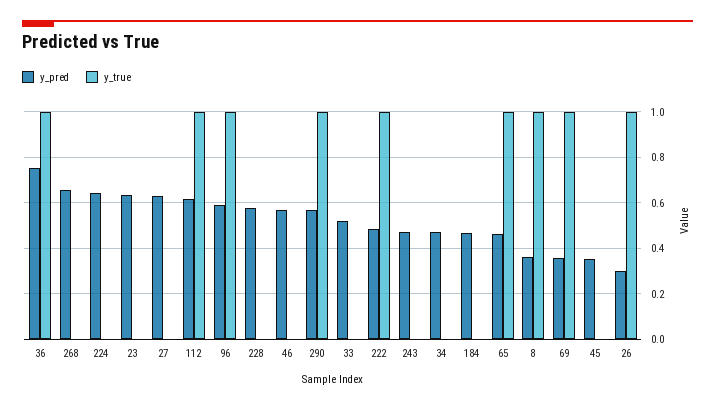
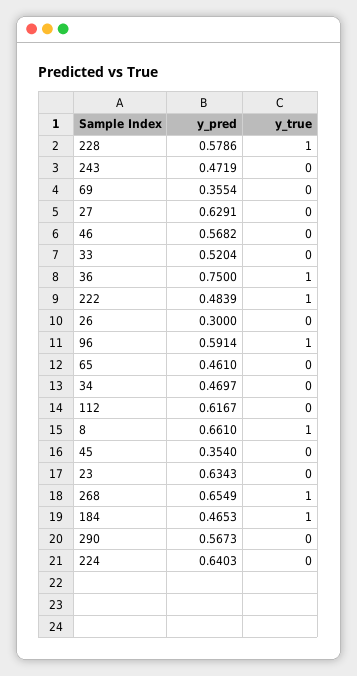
  {
    "y_pred": {
      "36": 0.75,
      "268": 0.6549,
      "224": 0.6403,
      "23": 0.6343,
      "27": 0.6291,
      "112": 0.6167,
      "96": 0.5914,
      "228": 0.5786,
      "46": 0.5682,
      "290": 0.5673,
      "33": 0.5204,
      "222": 0.4839,
      "243": 0.4719,
      "34": 0.4697,
      "184": 0.4653,
      "65": 0.461,
-     "8": 0.35,
+     "8": 0.661,
      "69": 0.3554,
      "45": 0.354,
      "26": 0.3
    },
    "y_true": {
      "36": 1,
-     "268": 0,
+     "268": 1,
      "224": 0,
      "23": 0,
      "27": 0,
-     "112": 1,
+     "112": 0,
      "96": 1,
-     "228": 0,
+     "228": 1,
      "46": 0,
-     "290": 1,
+     "290": 0,
      "33": 0,
      "222": 1,
      "243": 0,
      "34": 0,
-     "184": 0,
+     "184": 1,
-     "65": 1,
+     "65": 0,
      "8": 1,
-     "69": 1,
+     "69": 0,
      "45": 0,
-     "26": 1
+     "26": 0
    }
  }

